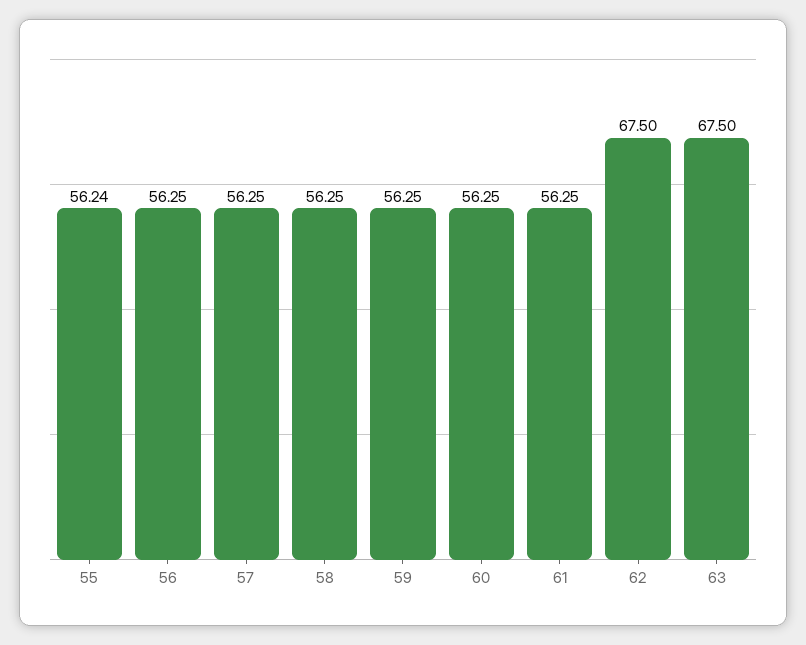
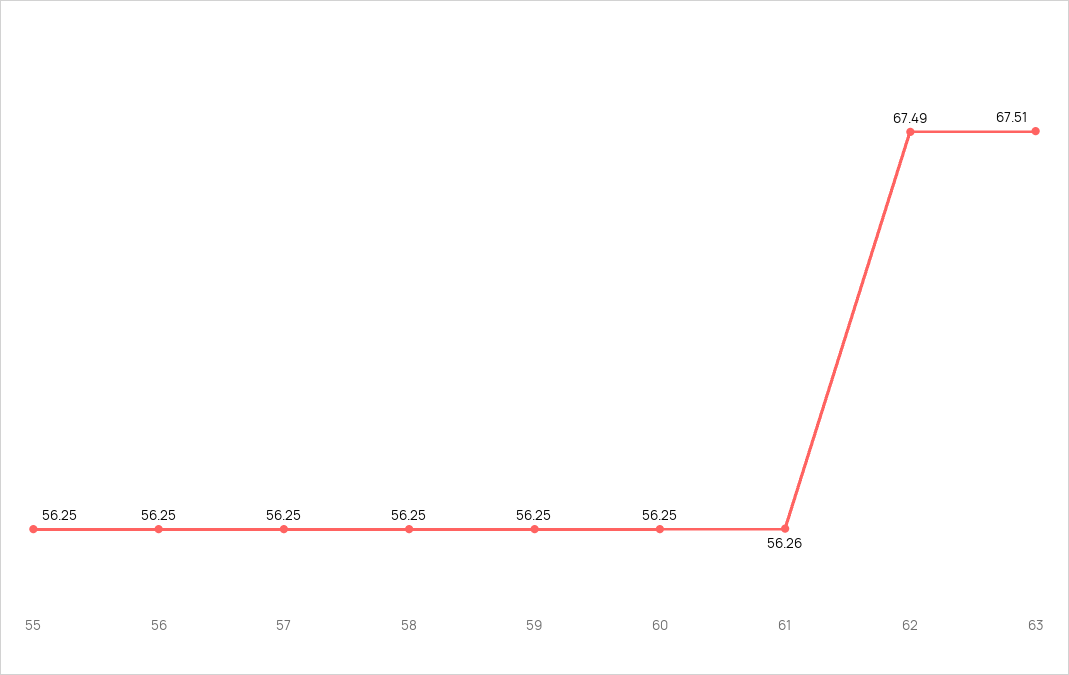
  {
-   "55": 56.24,
+   "55": 56.25,
    "56": 56.25,
    "57": 56.25,
    "58": 56.25,
    "59": 56.25,
    "60": 56.25,
-   "61": 56.25,
+   "61": 56.26,
-   "62": 67.5,
+   "62": 67.49,
-   "63": 67.5
+   "63": 67.51
  }

